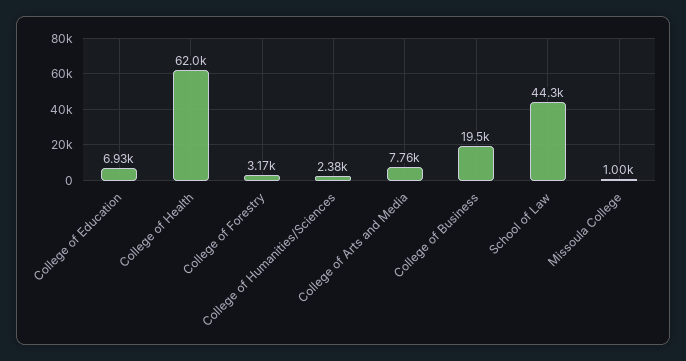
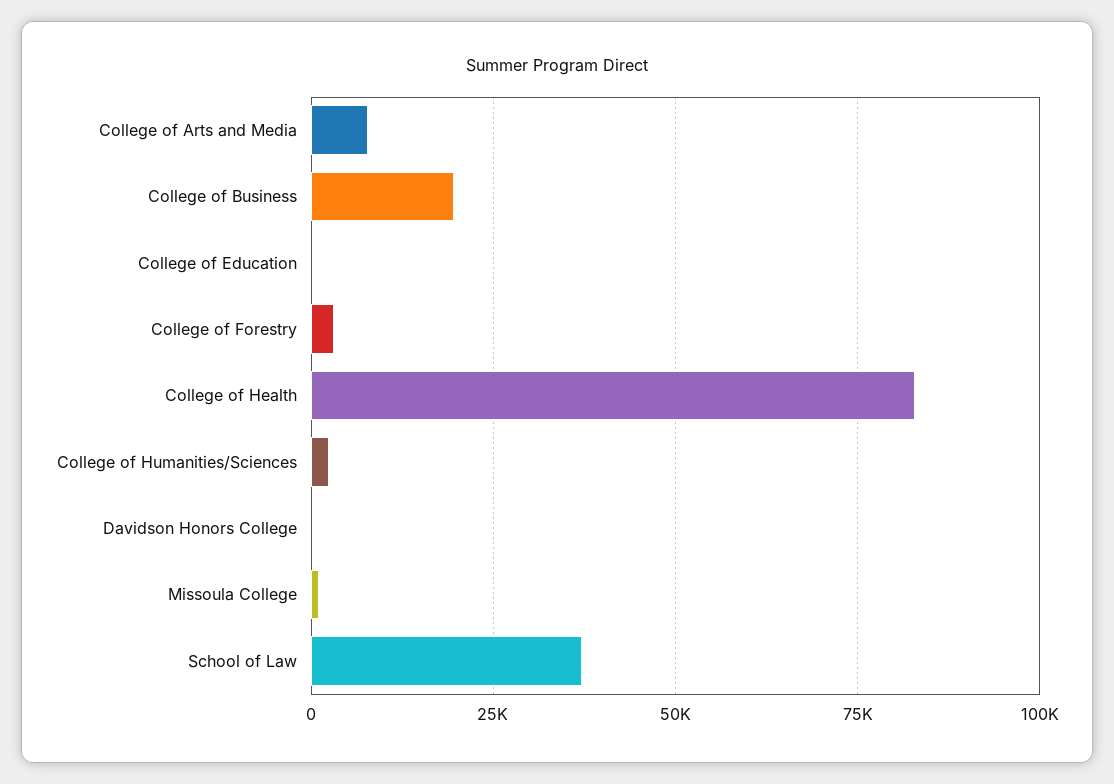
  {
-   "College of Education": 6930,
+   "College of Education": 0,
-   "College of Health": 62000,
+   "College of Health": 82500,
    "College of Forestry": 3170,
    "College of Humanities/Sciences": 2380,
    "College of Arts and Media": 7760,
    "College of Business": 19500,
-   "School of Law": 44300,
+   "School of Law": 37500,
-   "Missoula College": 1000
+   "Missoula College": 1000,
+   "Davidson Honors College": 0
  }

